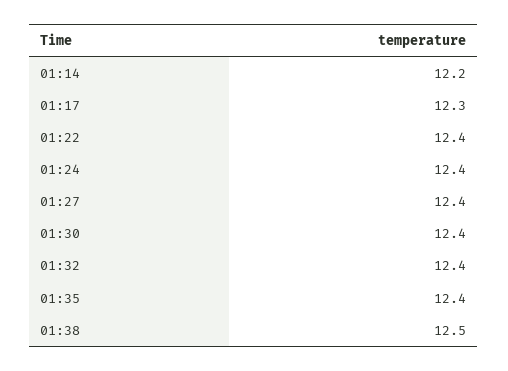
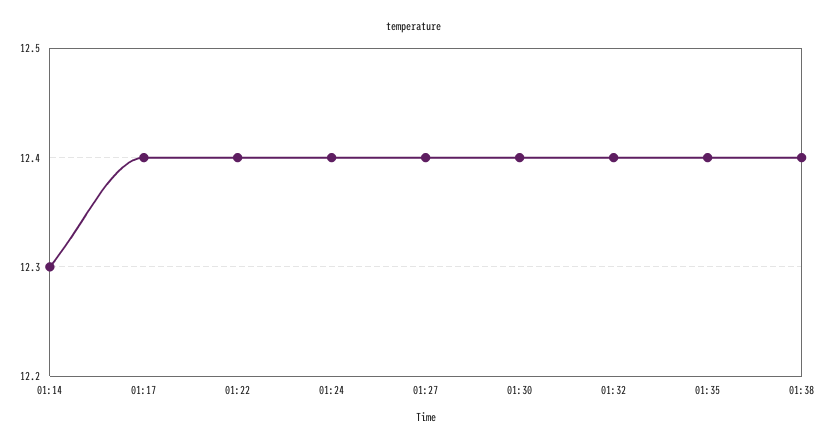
  {
-   "01:14": 12.2,
+   "01:14": 12.3,
-   "01:17": 12.3,
+   "01:17": 12.4,
    "01:22": 12.4,
    "01:24": 12.4,
    "01:27": 12.4,
    "01:30": 12.4,
    "01:32": 12.4,
    "01:35": 12.4,
-   "01:38": 12.5
+   "01:38": 12.4
  }

